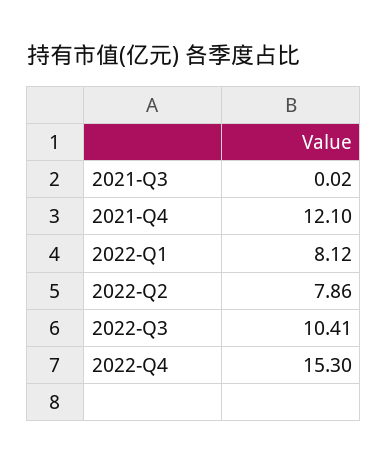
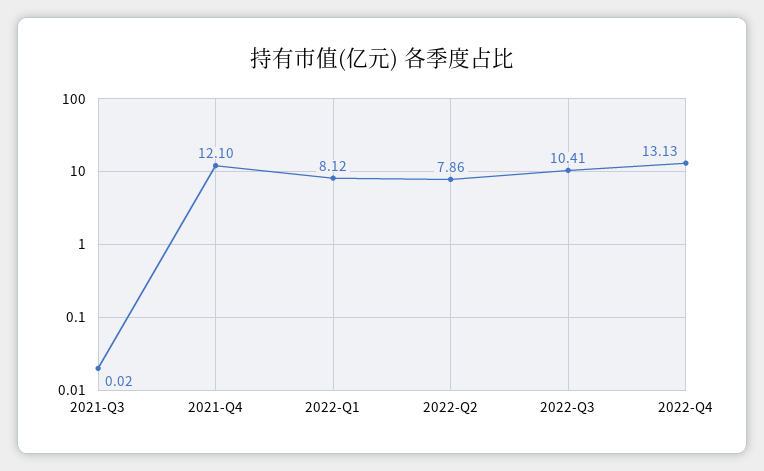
  {
    "2021-Q3": 0.02,
    "2021-Q4": 12.1,
    "2022-Q1": 8.12,
    "2022-Q2": 7.86,
    "2022-Q3": 10.41,
-   "2022-Q4": 15.3
+   "2022-Q4": 13.13
  }

